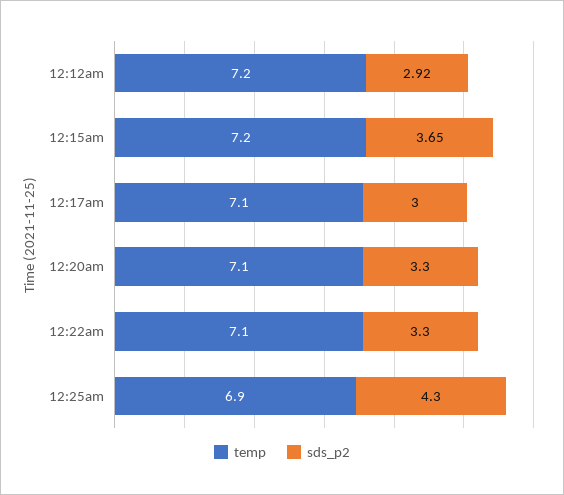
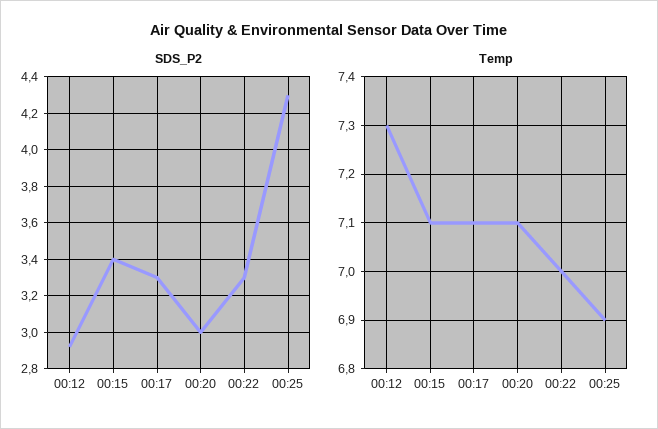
  {
    "temp": {
-     "12:12am": 7.2,
+     "12:12am": 7.3,
-     "12:15am": 7.2,
+     "12:15am": 7.1,
      "12:17am": 7.1,
      "12:20am": 7.1,
-     "12:22am": 7.1,
+     "12:22am": 7,
      "12:25am": 6.9
    },
    "sds_p2": {
      "12:12am": 2.92,
-     "12:15am": 3.65,
+     "12:15am": 3.4,
-     "12:17am": 3,
+     "12:17am": 3.3,
-     "12:20am": 3.3,
+     "12:20am": 3,
      "12:22am": 3.3,
      "12:25am": 4.3
    }
  }

